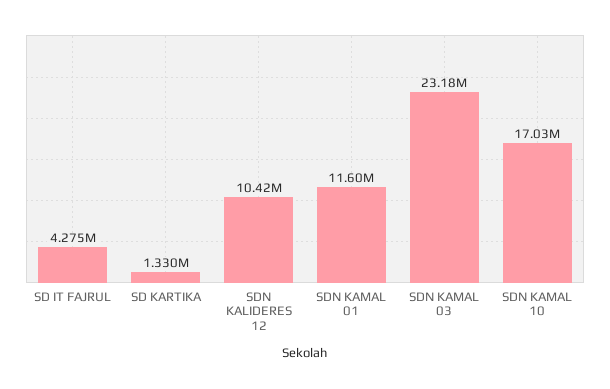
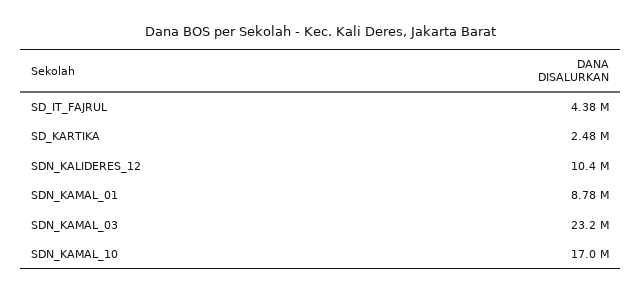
  {
-   "SD IT FAJRUL": 4275000,
+   "SD IT FAJRUL": 4380000,
-   "SD KARTIKA": 1330000,
+   "SD KARTIKA": 2480000,
    "SDN KALIDERES 12": 10420000,
-   "SDN KAMAL 01": 11600000,
+   "SDN KAMAL 01": 8780000,
    "SDN KAMAL 03": 23180000,
    "SDN KAMAL 10": 17030000
  }

